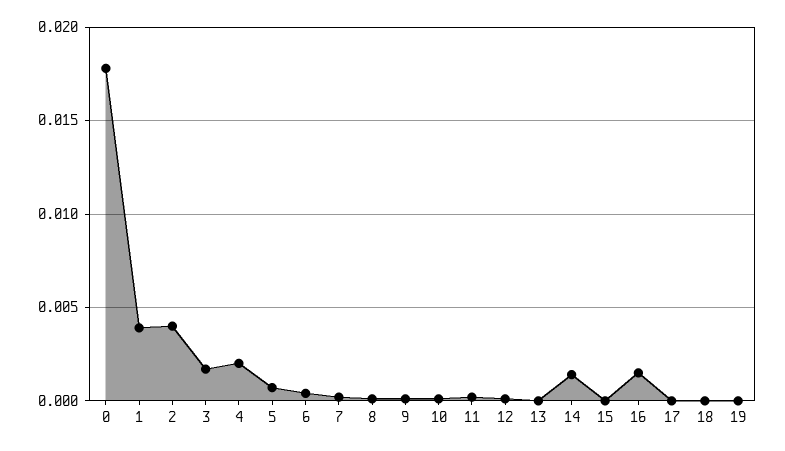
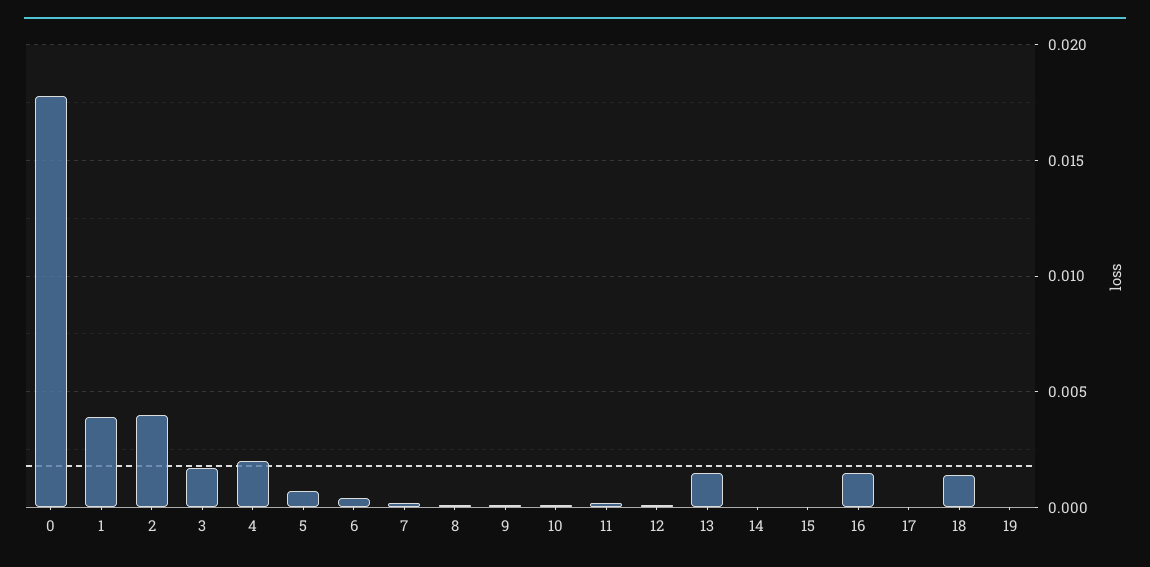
  {
    "0": 0.018,
    "1": 0.004,
    "2": 0.004,
    "3": 0.0015,
    "4": 0.002,
    "5": 0.0005,
    "6": 0.0005,
    "7": 0,
    "8": 0,
    "9": 0,
    "10": 0,
    "11": 0,
    "12": 0,
-   "13": 0,
+   "13": 0.0015,
-   "14": 0.0015,
+   "14": 0,
    "15": 0,
    "16": 0.0015,
    "17": 0,
-   "18": 0,
+   "18": 0.0015,
    "19": 0
  }

